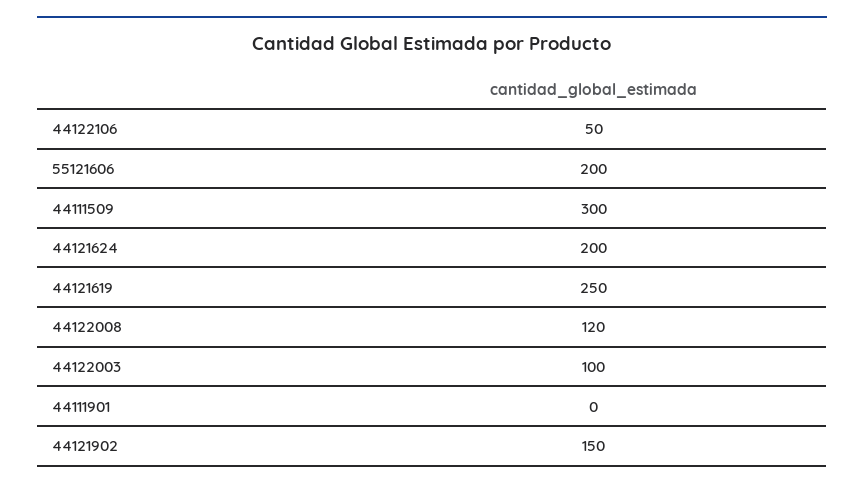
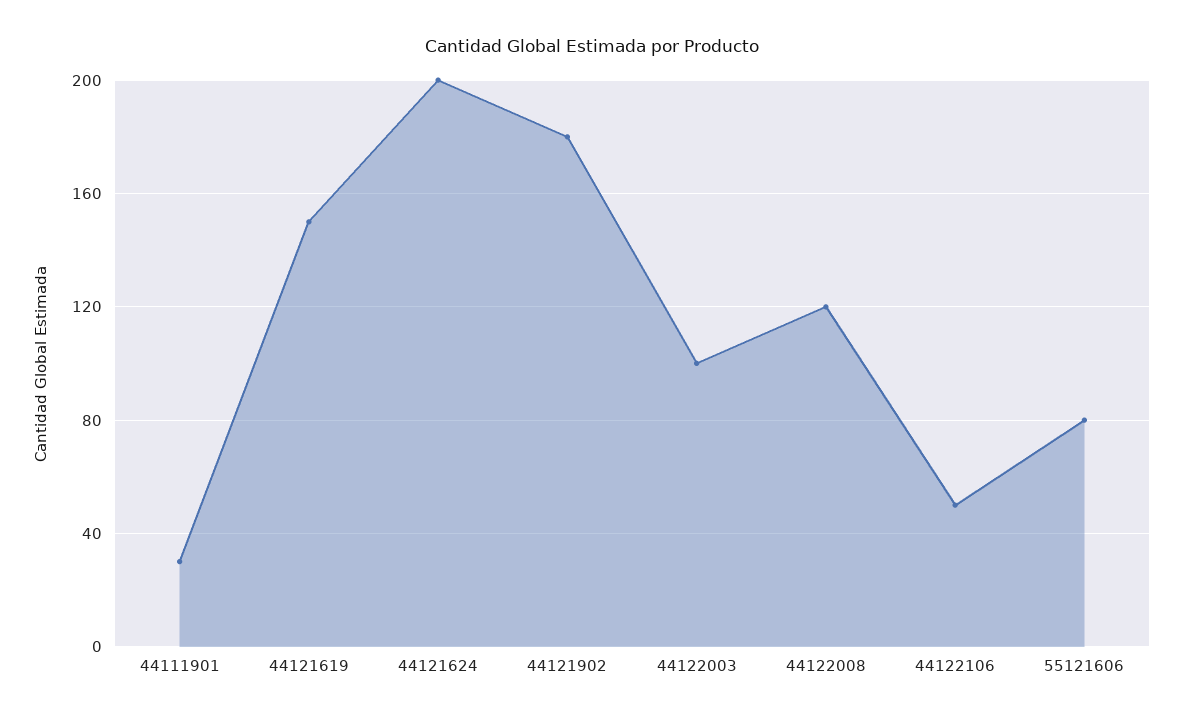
  {
    "44122106": 50,
-   "55121606": 200,
+   "55121606": 80,
-   "44111509": 300,
    "44121624": 200,
-   "44121619": 250,
+   "44121619": 150,
    "44122008": 120,
    "44122003": 100,
-   "44111901": 0,
+   "44111901": 30,
-   "44121902": 150
+   "44121902": 180
  }

